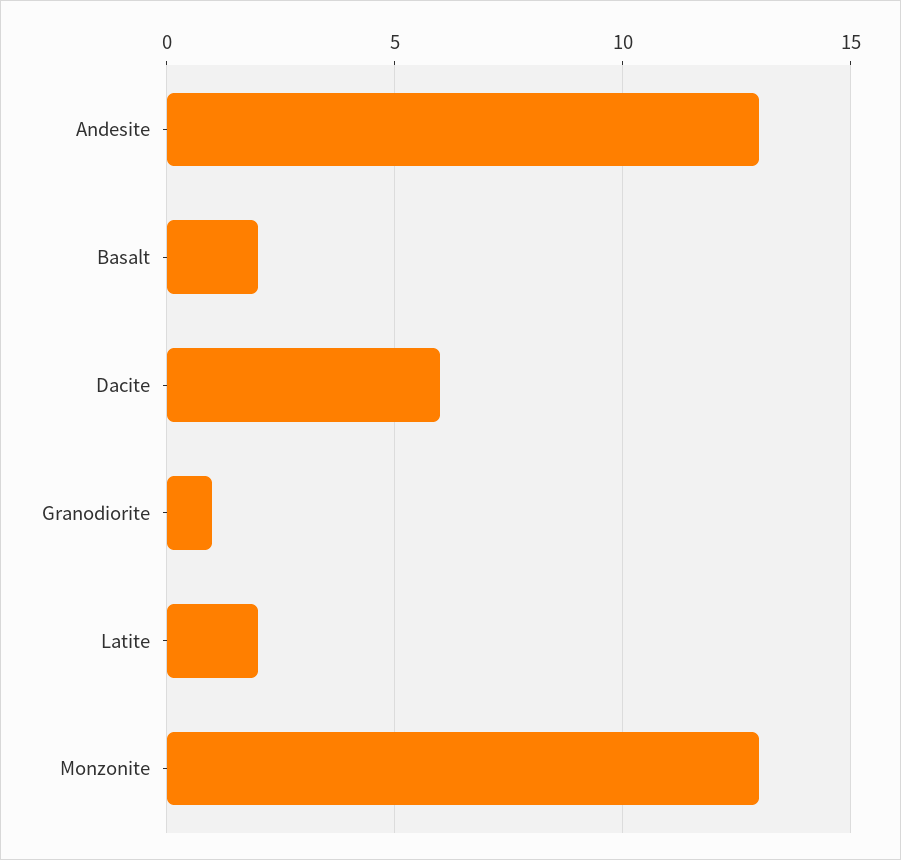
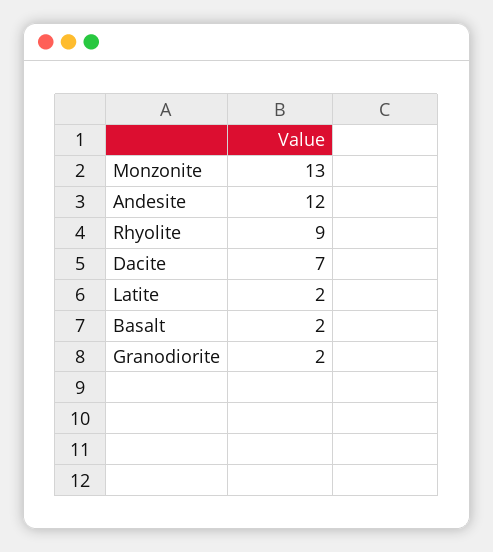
  {
-   "Andesite": 13,
+   "Andesite": 12,
    "Basalt": 2,
-   "Dacite": 6,
+   "Dacite": 7,
-   "Granodiorite": 1,
+   "Granodiorite": 2,
    "Latite": 2,
-   "Monzonite": 13
+   "Monzonite": 13,
+   "Rhyolite": 9
  }

